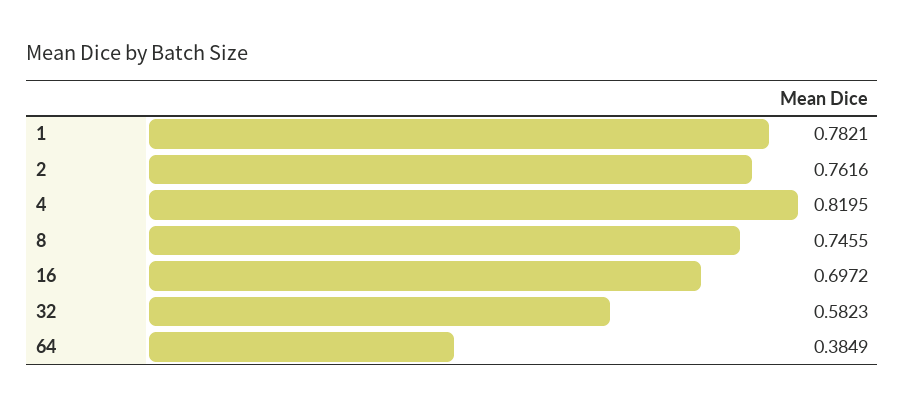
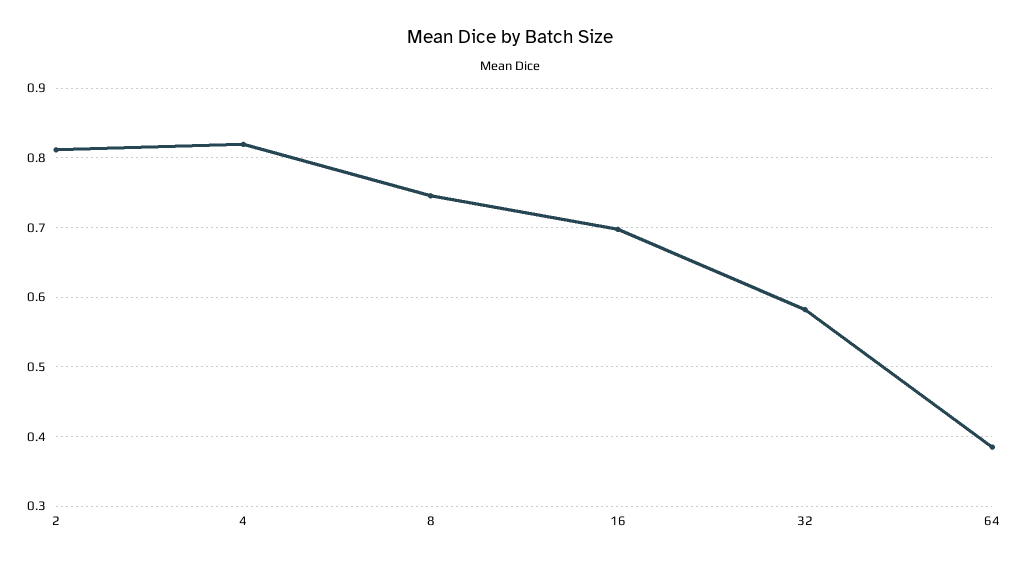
  {
-   "1": 0.7821,
-   "2": 0.7616,
+   "2": 0.81,
    "4": 0.8195,
    "8": 0.7455,
    "16": 0.6972,
    "32": 0.5823,
    "64": 0.3849
  }

